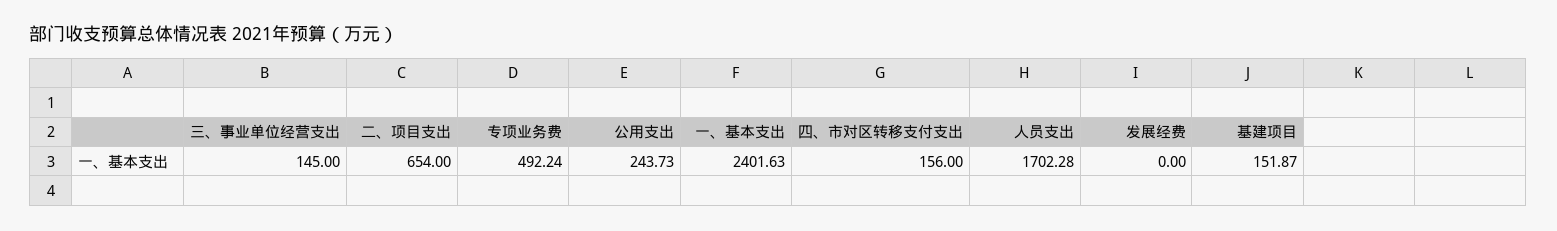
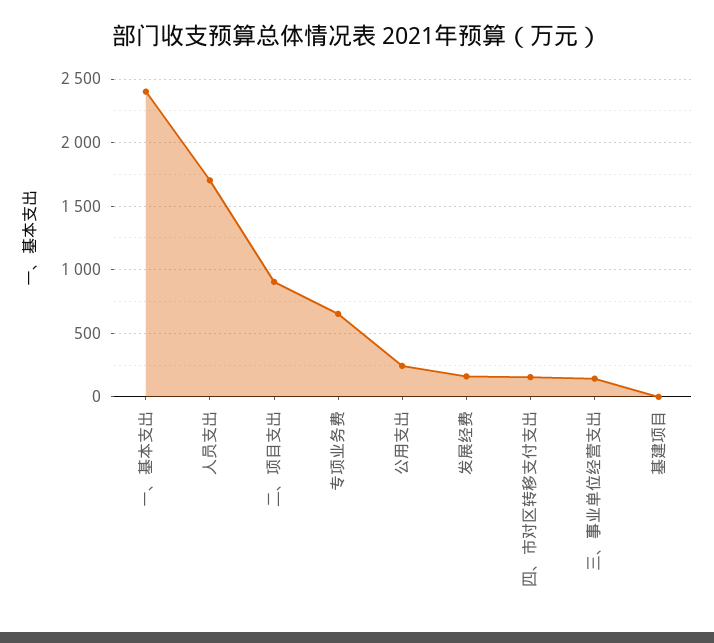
  {
    "三、事业单位经营支出": 145,
-   "二、项目支出": 654,
+   "二、项目支出": 900,
-   "专项业务费": 492.24,
+   "专项业务费": 650,
    "公用支出": 243.73,
    "一、基本支出": 2401.63,
    "四、市对区转移支付支出": 156,
    "人员支出": 1702.28,
-   "发展经费": 0,
+   "发展经费": 150,
-   "基建项目": 151.87
+   "基建项目": 0
  }

